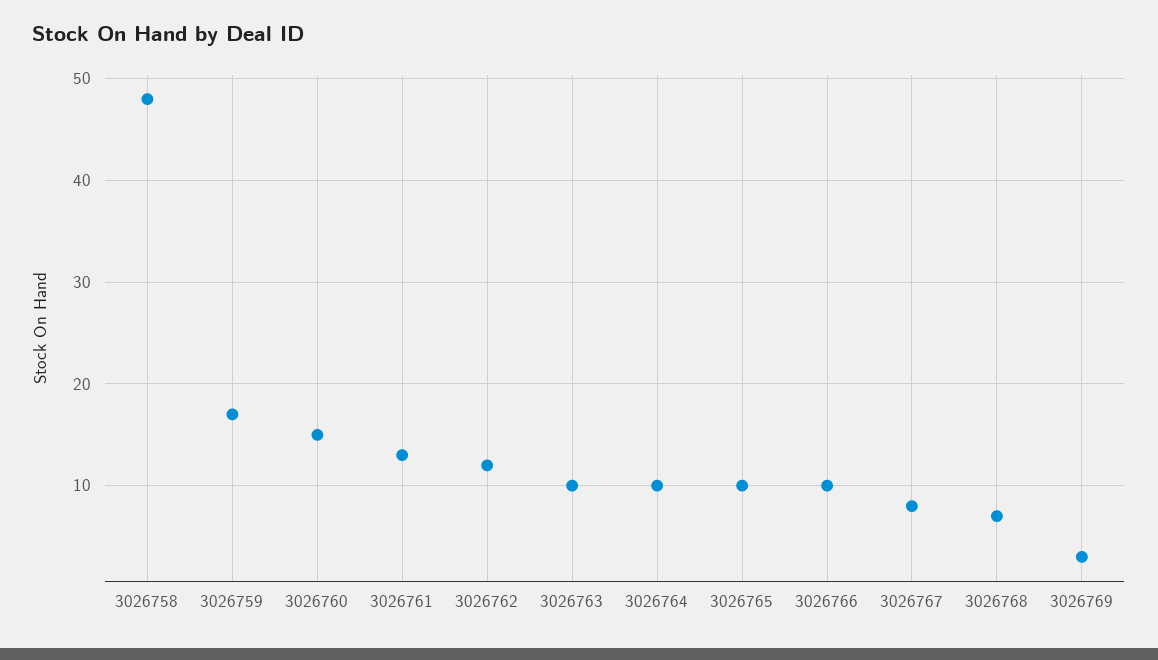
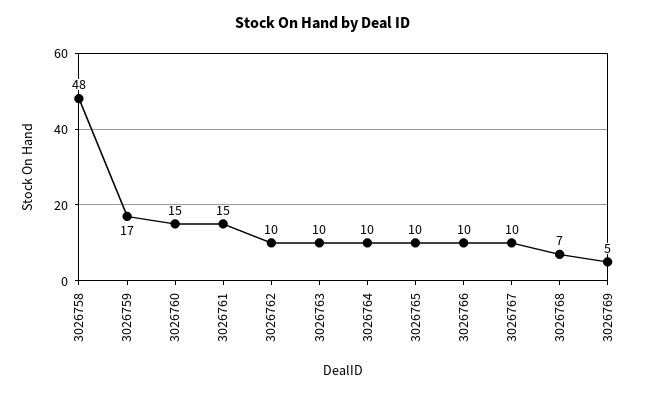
  {
    "3026758": 48,
    "3026759": 17,
    "3026760": 15,
-   "3026761": 13,
+   "3026761": 15,
-   "3026762": 12,
+   "3026762": 10,
    "3026763": 10,
    "3026764": 10,
    "3026765": 10,
    "3026766": 10,
-   "3026767": 8,
+   "3026767": 10,
    "3026768": 7,
-   "3026769": 3
+   "3026769": 5
  }

